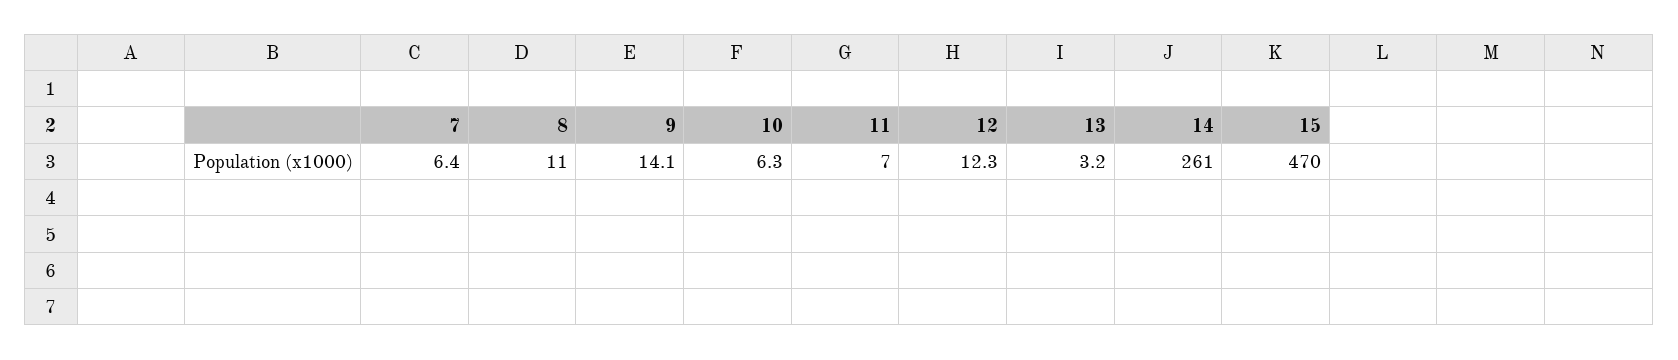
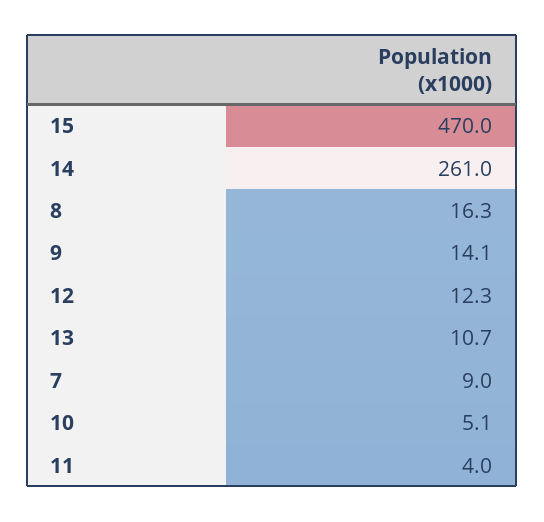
  {
-   "7": 6.4,
+   "7": 9,
-   "8": 11,
+   "8": 16.3,
    "9": 14.1,
-   "10": 6.3,
+   "10": 5.1,
-   "11": 7,
+   "11": 4,
    "12": 12.3,
-   "13": 3.2,
+   "13": 10.7,
    "14": 261,
    "15": 470
  }

